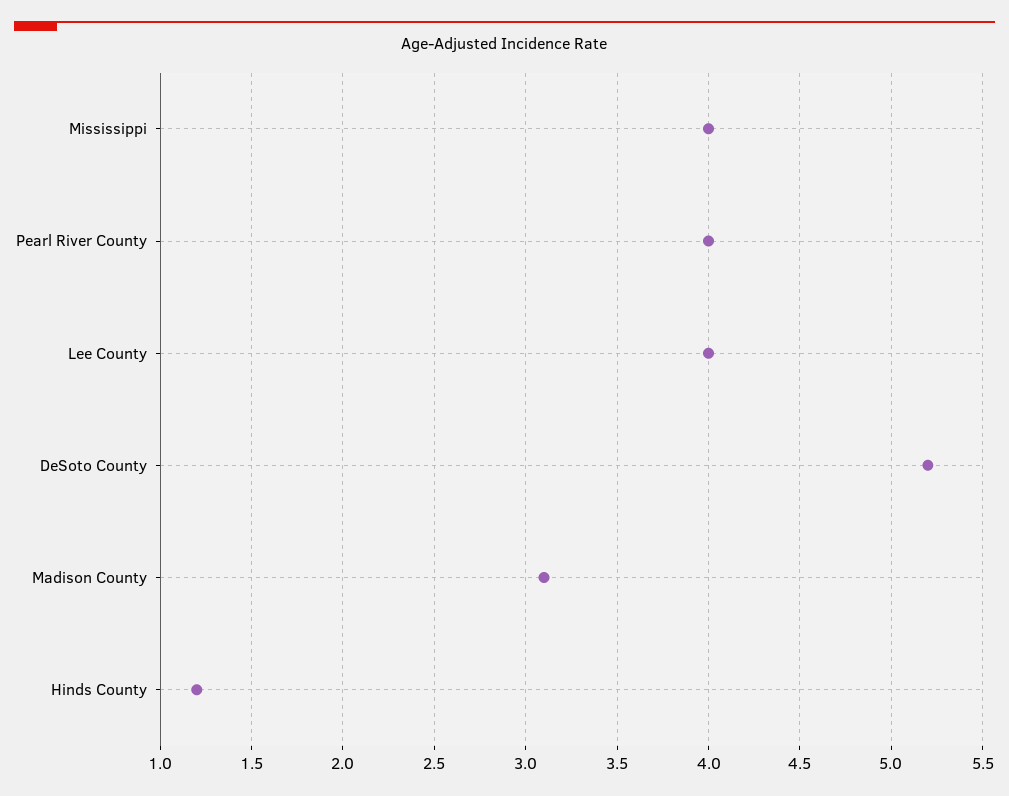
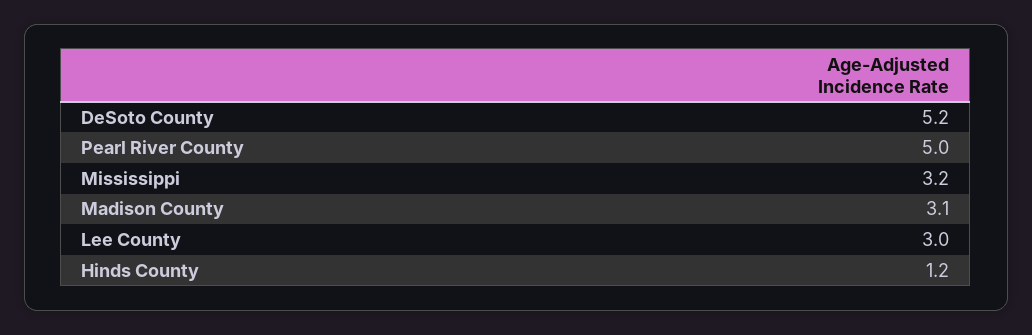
  {
-   "Mississippi": 4,
+   "Mississippi": 3.2,
-   "Pearl River County": 4,
+   "Pearl River County": 5,
-   "Lee County": 4,
+   "Lee County": 3,
    "DeSoto County": 5.2,
    "Madison County": 3.1,
    "Hinds County": 1.2
  }

